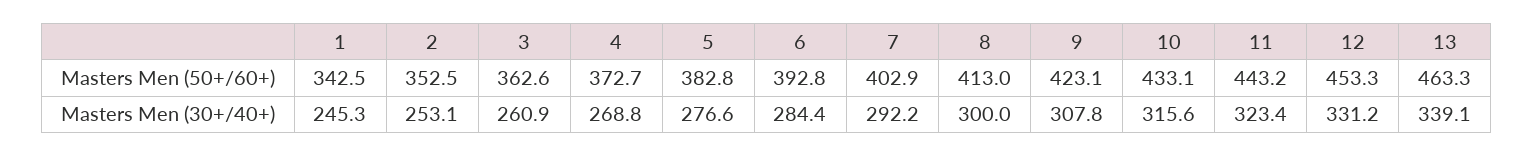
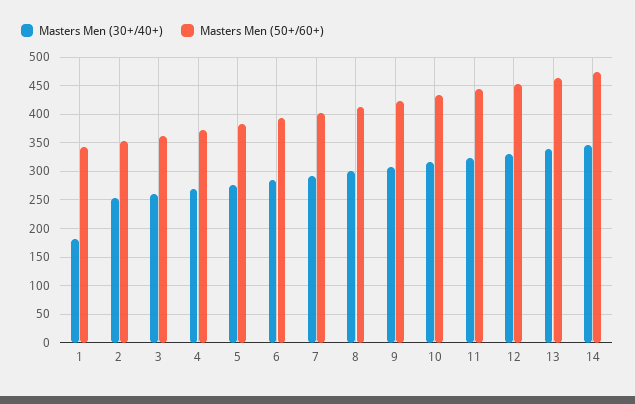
  {
    "Masters Men (50+/60+)": {
      "1": 342.5,
      "2": 352.5,
      "3": 362.6,
      "4": 372.7,
      "5": 382.8,
      "6": 392.8,
      "7": 402.9,
      "8": 413,
      "9": 423.1,
      "10": 433.1,
      "11": 443.2,
      "12": 453.3,
-     "13": 463.3
+     "13": 463.3,
+     "14": 475
    },
    "Masters Men (30+/40+)": {
-     "1": 245.3,
+     "1": 175,
      "2": 253.1,
      "3": 260.9,
      "4": 268.8,
      "5": 276.6,
      "6": 284.4,
      "7": 292.2,
      "8": 300,
      "9": 307.8,
      "10": 315.6,
      "11": 323.4,
      "12": 331.2,
-     "13": 339.1
+     "13": 339.1,
+     "14": 350
    }
  }

